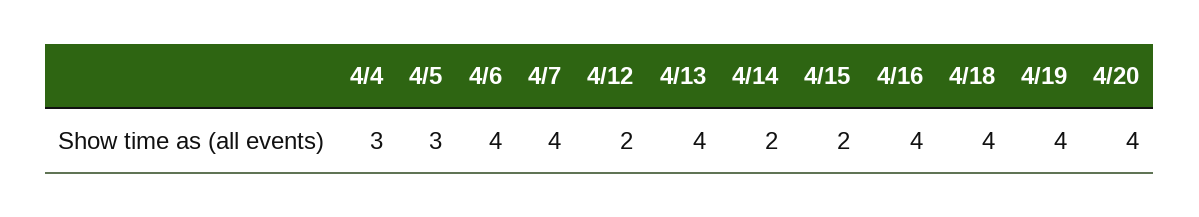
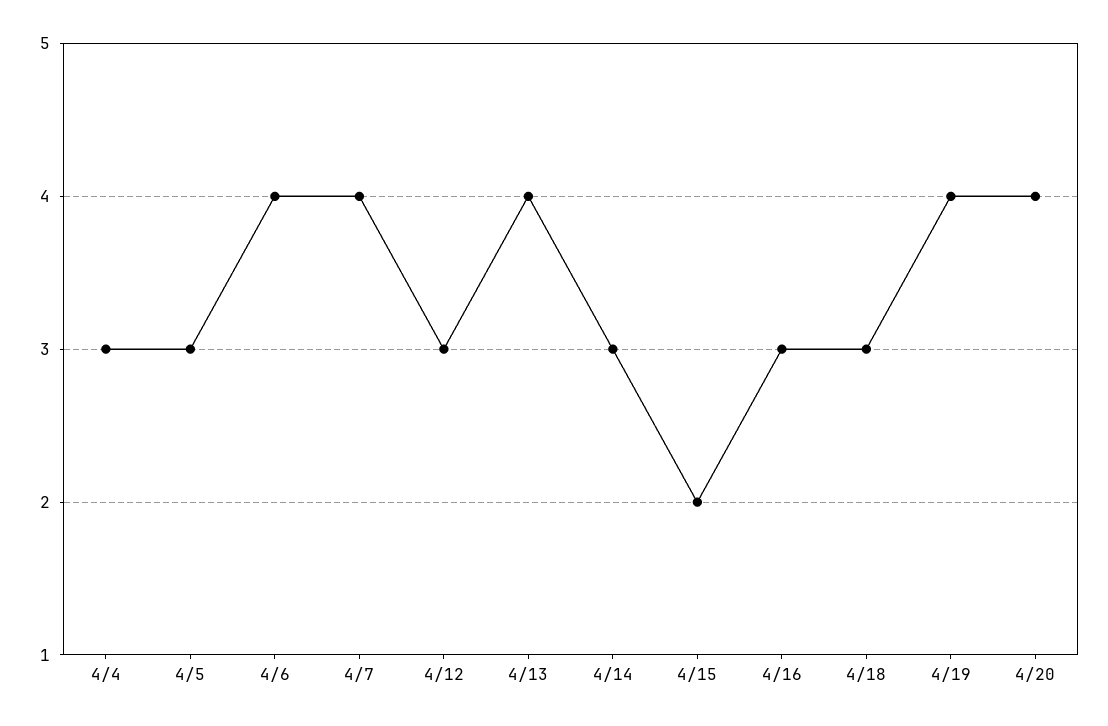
  {
    "4/4": 3,
    "4/5": 3,
    "4/6": 4,
    "4/7": 4,
-   "4/12": 2,
+   "4/12": 3,
    "4/13": 4,
-   "4/14": 2,
+   "4/14": 3,
    "4/15": 2,
-   "4/16": 4,
+   "4/16": 3,
-   "4/18": 4,
+   "4/18": 3,
    "4/19": 4,
    "4/20": 4
  }

